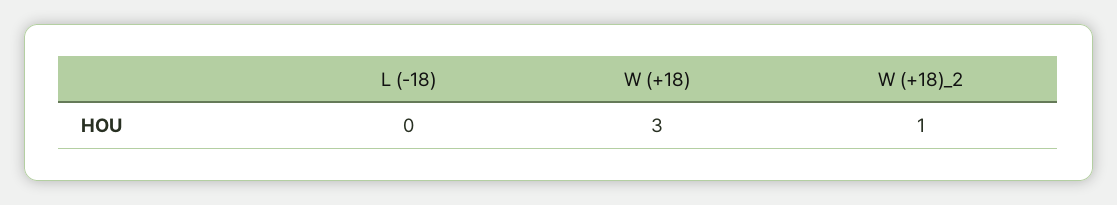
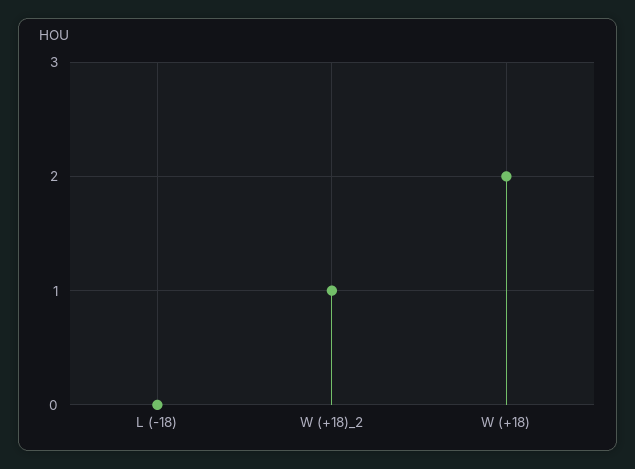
  {
    "L (-18)": 0,
-   "W (+18)": 3,
+   "W (+18)": 2,
    "W (+18)_2": 1
  }

